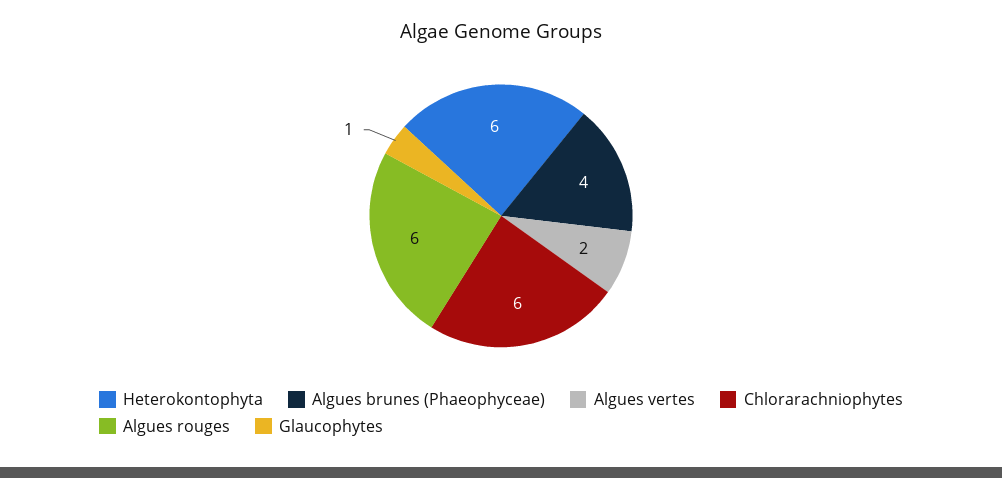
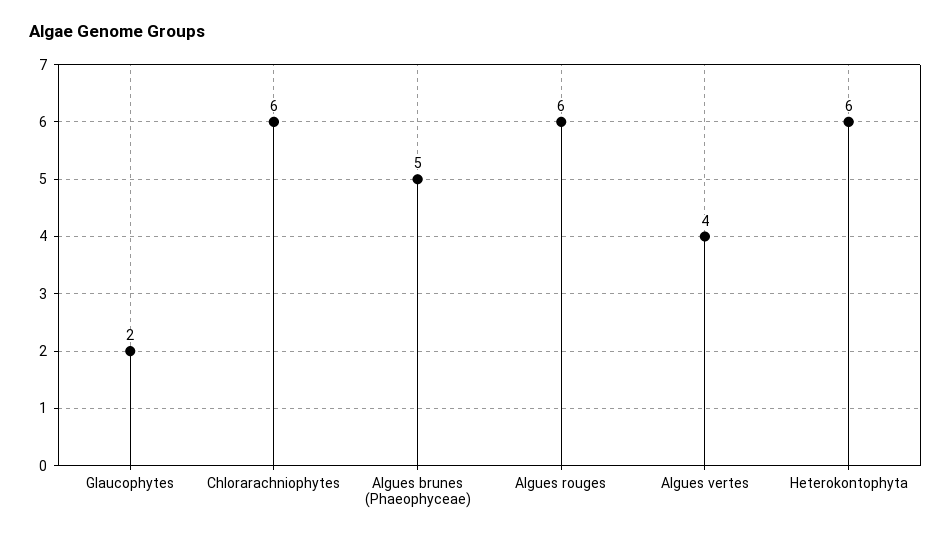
  {
    "Heterokontophyta": 6,
-   "Algues brunes (Phaeophyceae)": 4,
+   "Algues brunes (Phaeophyceae)": 5,
-   "Algues vertes": 2,
+   "Algues vertes": 4,
    "Chlorarachniophytes": 6,
    "Algues rouges": 6,
-   "Glaucophytes": 1
+   "Glaucophytes": 2
  }

